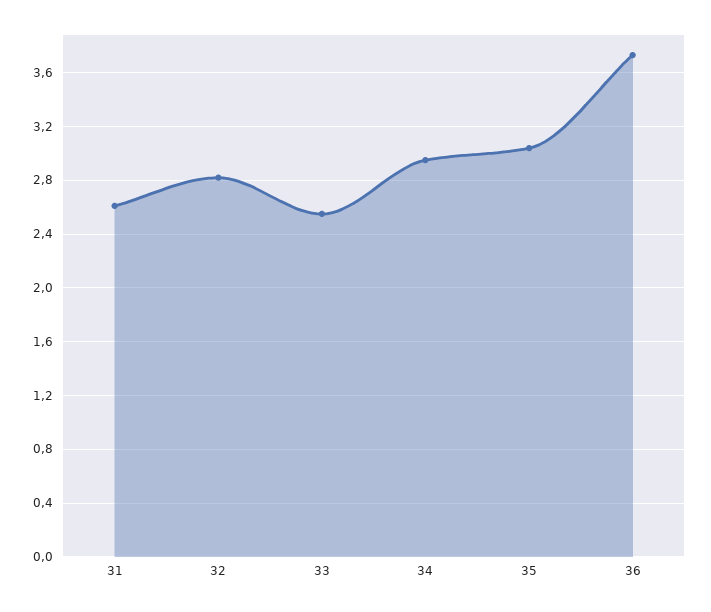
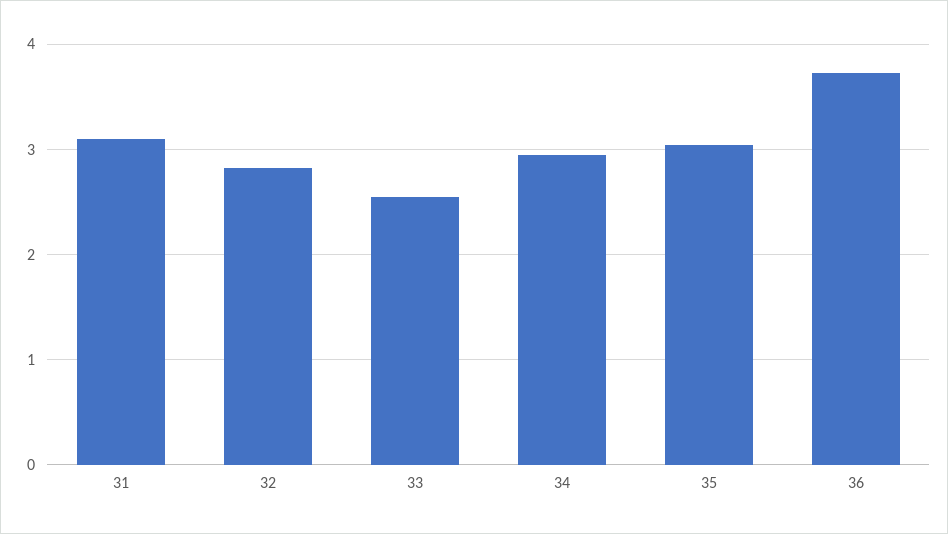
  {
-   "31": 2.6,
+   "31": 3.1,
    "32": 2.8,
    "33": 2.55,
    "34": 2.95,
    "35": 3.05,
    "36": 3.75
  }

